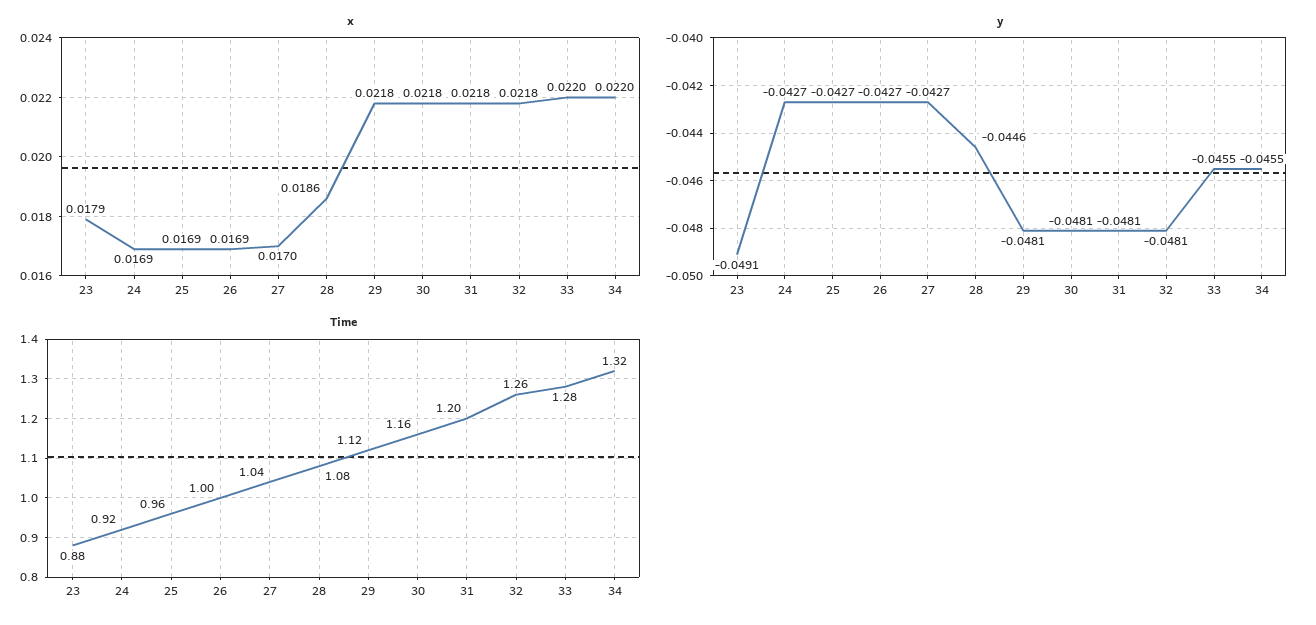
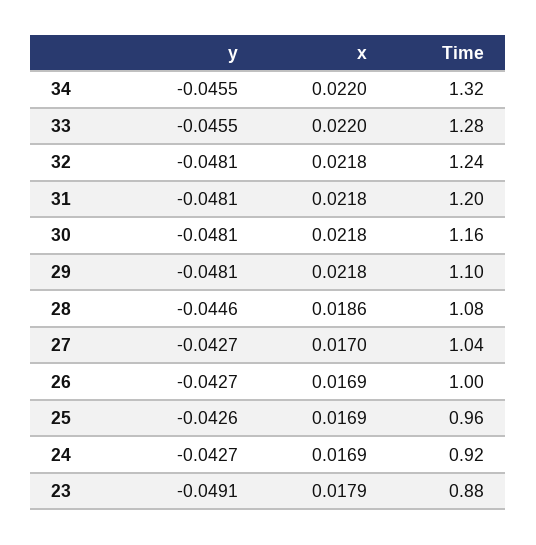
  {
    "x": {
      "23": 0.0179,
      "24": 0.0169,
      "25": 0.0169,
      "26": 0.0169,
      "27": 0.017,
      "28": 0.0186,
      "29": 0.0218,
      "30": 0.0218,
      "31": 0.0218,
      "32": 0.0218,
      "33": 0.022,
      "34": 0.022
    },
    "y": {
      "23": -0.0491,
      "24": -0.0427,
-     "25": -0.0427,
+     "25": -0.0426,
      "26": -0.0427,
      "27": -0.0427,
      "28": -0.0446,
      "29": -0.0481,
      "30": -0.0481,
      "31": -0.0481,
      "32": -0.0481,
      "33": -0.0455,
      "34": -0.0455
    },
    "Time": {
      "23": 0.88,
      "24": 0.92,
      "25": 0.96,
      "26": 1,
      "27": 1.04,
      "28": 1.08,
-     "29": 1.12,
+     "29": 1.1,
      "30": 1.16,
      "31": 1.2,
-     "32": 1.26,
+     "32": 1.24,
      "33": 1.28,
      "34": 1.32
    }
  }

